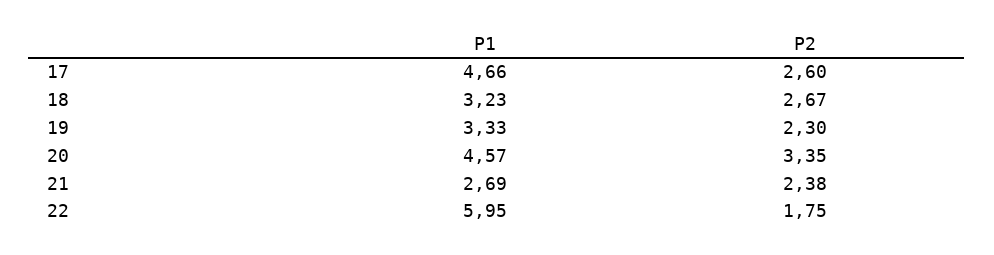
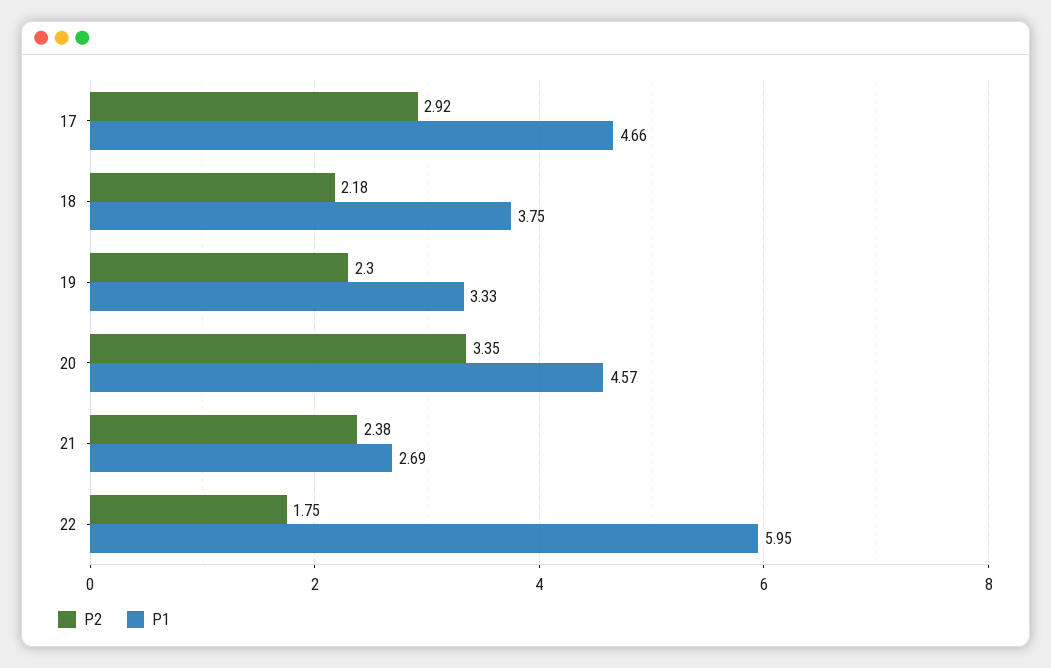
  {
    "P1": {
      "17": 4.66,
-     "18": 3.23,
+     "18": 3.75,
      "19": 3.33,
      "20": 4.57,
      "21": 2.69,
      "22": 5.95
    },
    "P2": {
-     "17": 2.6,
+     "17": 2.92,
-     "18": 2.67,
+     "18": 2.18,
      "19": 2.3,
      "20": 3.35,
      "21": 2.38,
      "22": 1.75
    }
  }

